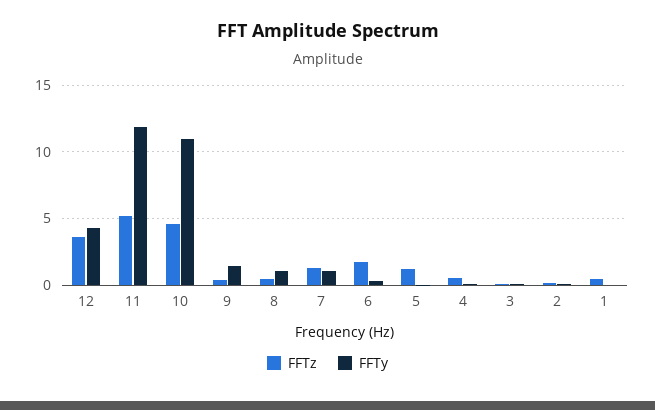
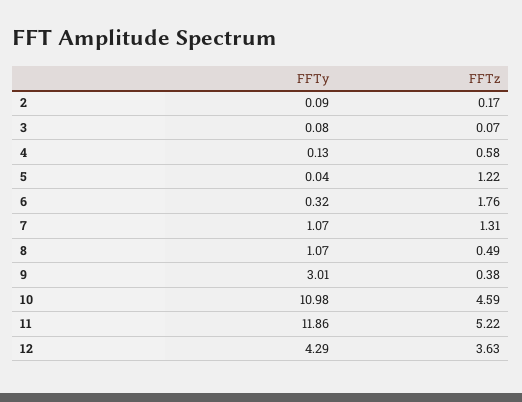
  {
    "FFTz": {
      "12": 3.63,
      "11": 5.22,
      "10": 4.59,
      "9": 0.38,
      "8": 0.49,
      "7": 1.31,
      "6": 1.76,
      "5": 1.22,
      "4": 0.58,
      "3": 0.07,
-     "2": 0.17,
+     "2": 0.17
-     "1": 0.5
    },
    "FFTy": {
      "12": 4.29,
      "11": 11.86,
      "10": 10.98,
-     "9": 1.5,
+     "9": 3.01,
      "8": 1.07,
      "7": 1.07,
      "6": 0.32,
      "5": 0.04,
      "4": 0.13,
      "3": 0.08,
-     "2": 0.09,
+     "2": 0.09
-     "1": 0
    }
  }

